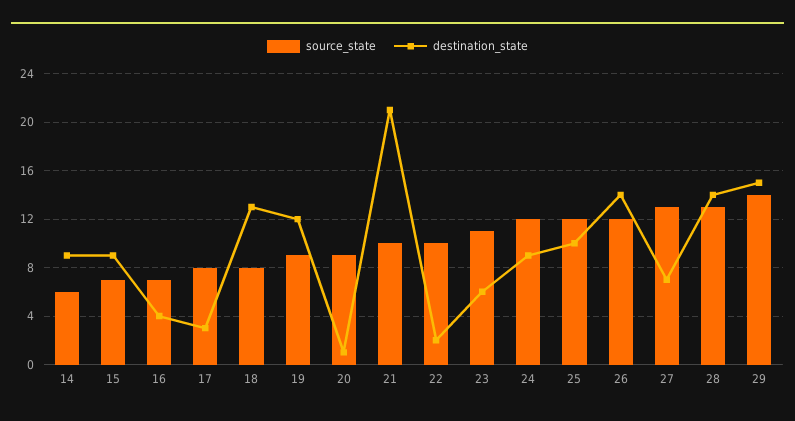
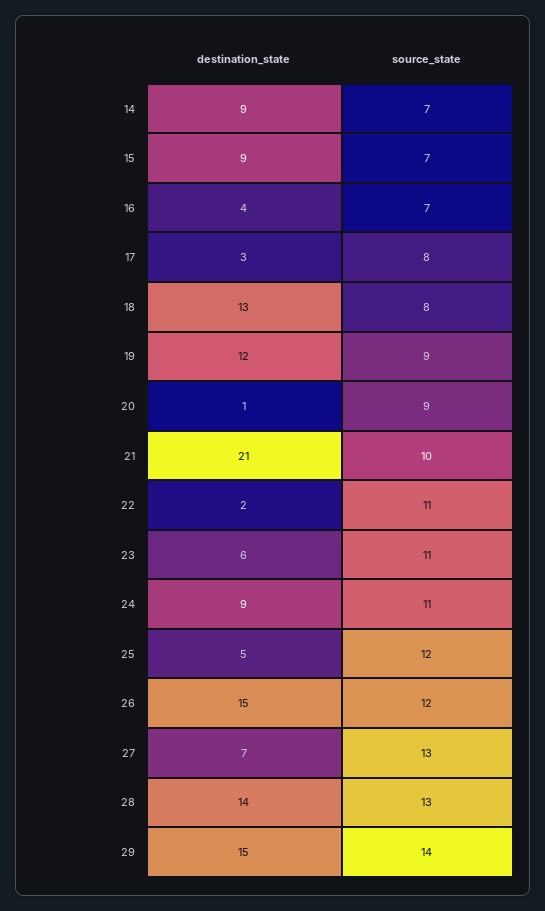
  {
    "source_state": {
-     "14": 6,
+     "14": 7,
      "15": 7,
      "16": 7,
      "17": 8,
      "18": 8,
      "19": 9,
      "20": 9,
      "21": 10,
-     "22": 10,
+     "22": 11,
      "23": 11,
-     "24": 12,
+     "24": 11,
      "25": 12,
      "26": 12,
      "27": 13,
      "28": 13,
      "29": 14
    },
    "destination_state": {
      "14": 9,
      "15": 9,
      "16": 4,
      "17": 3,
      "18": 13,
      "19": 12,
      "20": 1,
      "21": 21,
      "22": 2,
      "23": 6,
      "24": 9,
-     "25": 10,
+     "25": 5,
-     "26": 14,
+     "26": 15,
      "27": 7,
      "28": 14,
      "29": 15
    }
  }

